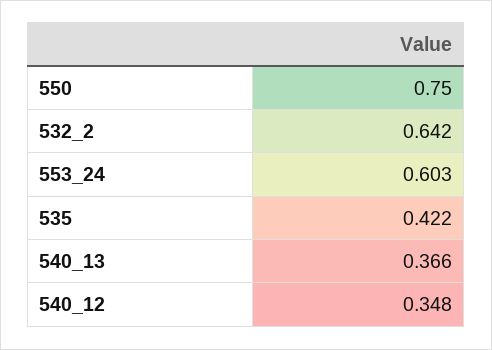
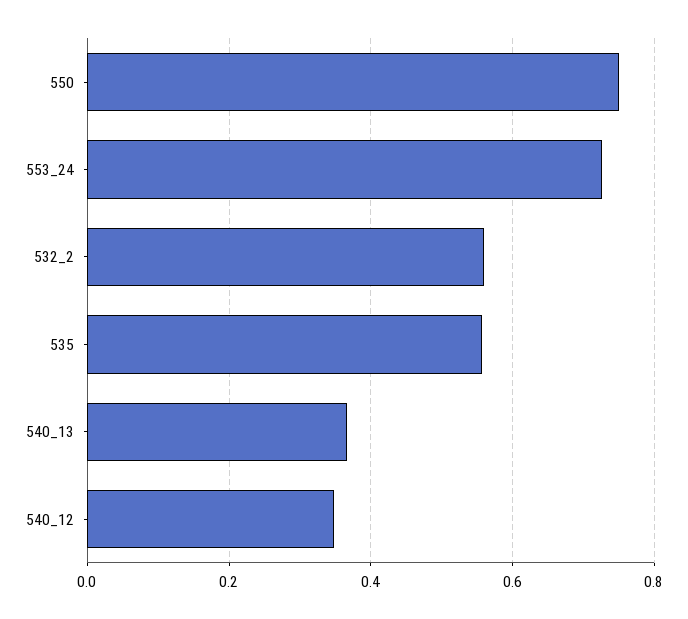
  {
    "550": 0.75,
-   "532_2": 0.642,
+   "532_2": 0.56,
-   "553_24": 0.603,
+   "553_24": 0.72,
-   "535": 0.422,
+   "535": 0.56,
    "540_13": 0.366,
    "540_12": 0.348
  }

